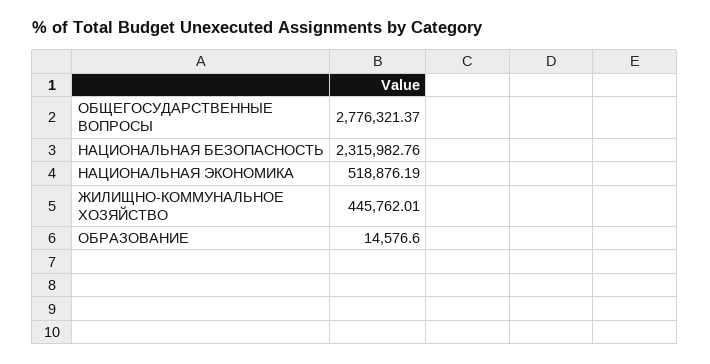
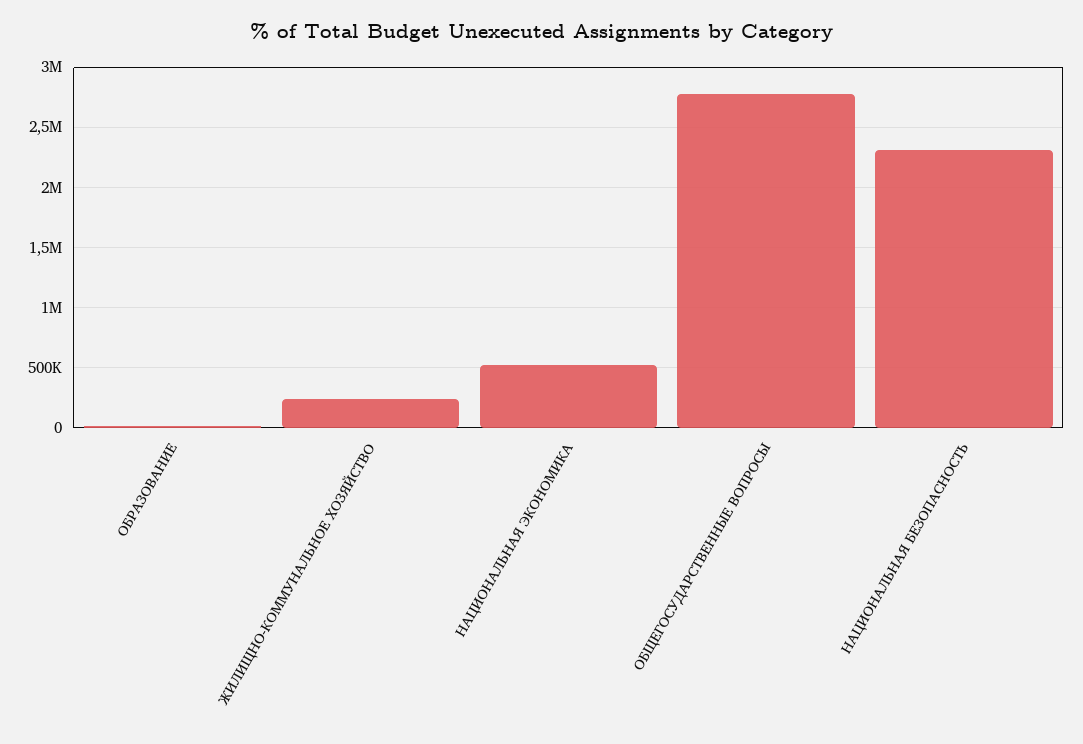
  {
    "ОБЩЕГОСУДАРСТВЕННЫЕ ВОПРОСЫ": 2776321.37,
    "НАЦИОНАЛЬНАЯ БЕЗОПАСНОСТЬ": 2315982.76,
    "НАЦИОНАЛЬНАЯ ЭКОНОМИКА": 518876.19,
-   "ЖИЛИЩНО-КОММУНАЛЬНОЕ ХОЗЯЙСТВО": 445762.01,
+   "ЖИЛИЩНО-КОММУНАЛЬНОЕ ХОЗЯЙСТВО": 250000,
    "ОБРАЗОВАНИЕ": 14576.6
  }

